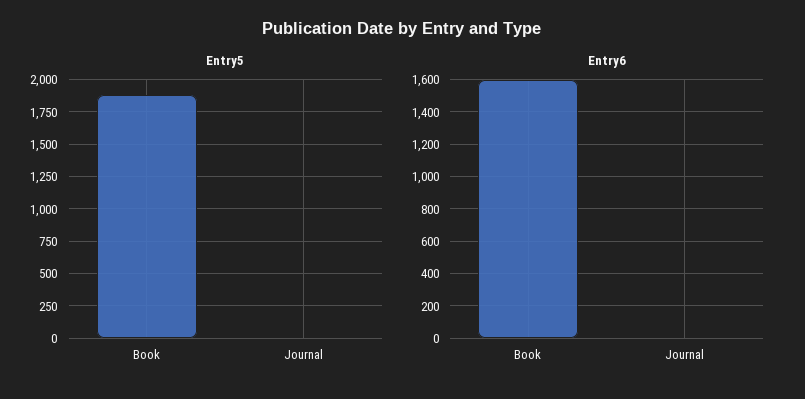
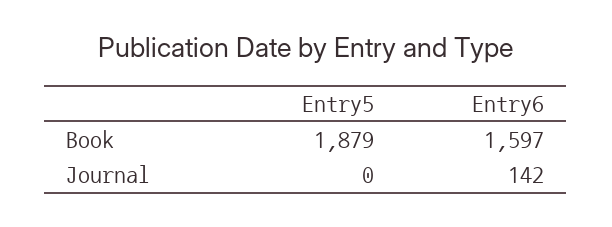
  {
    "Entry5": {
      "Book": 1879,
      "Journal": 0
    },
    "Entry6": {
      "Book": 1597,
-     "Journal": 0
+     "Journal": 142
    }
  }

